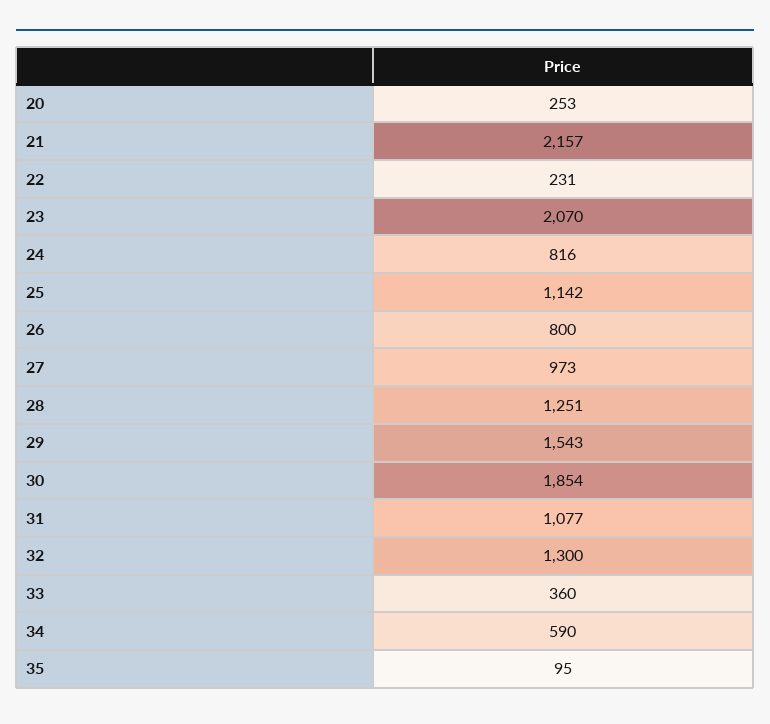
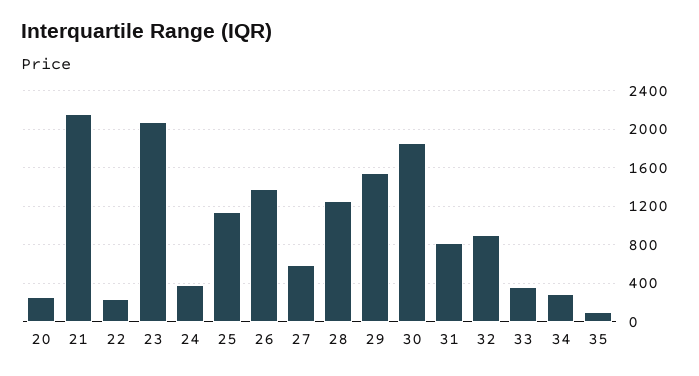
  {
    "20": 253,
    "21": 2157,
    "22": 231,
    "23": 2070,
-   "24": 816,
+   "24": 400,
    "25": 1142,
-   "26": 800,
+   "26": 1400,
-   "27": 973,
+   "27": 600,
    "28": 1251,
    "29": 1543,
    "30": 1854,
-   "31": 1077,
+   "31": 800,
-   "32": 1300,
+   "32": 900,
    "33": 360,
-   "34": 590,
+   "34": 300,
    "35": 95
  }

